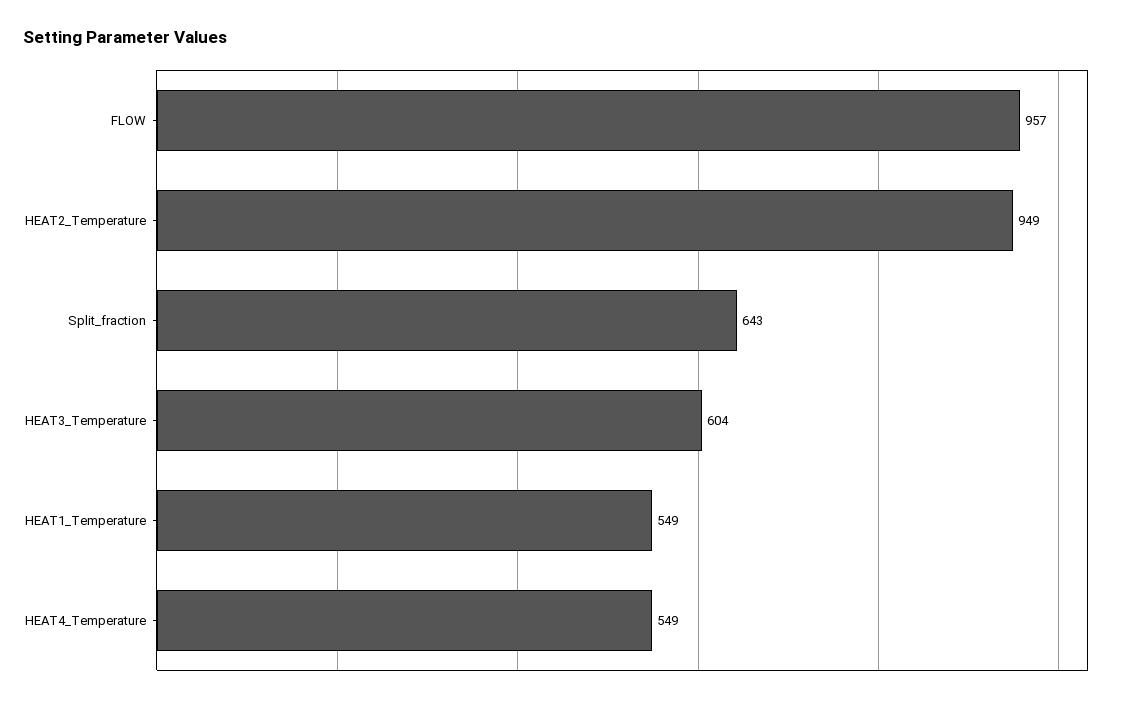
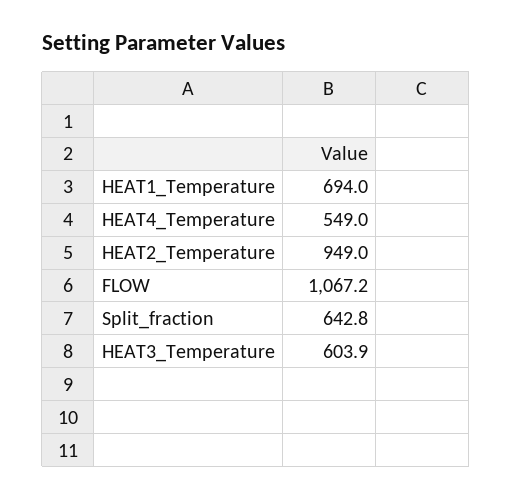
  {
-   "FLOW": 957,
+   "FLOW": 1067.2,
    "HEAT2_Temperature": 949,
    "Split_fraction": 642.8,
    "HEAT3_Temperature": 603.9,
-   "HEAT1_Temperature": 549,
+   "HEAT1_Temperature": 694,
    "HEAT4_Temperature": 549
  }

